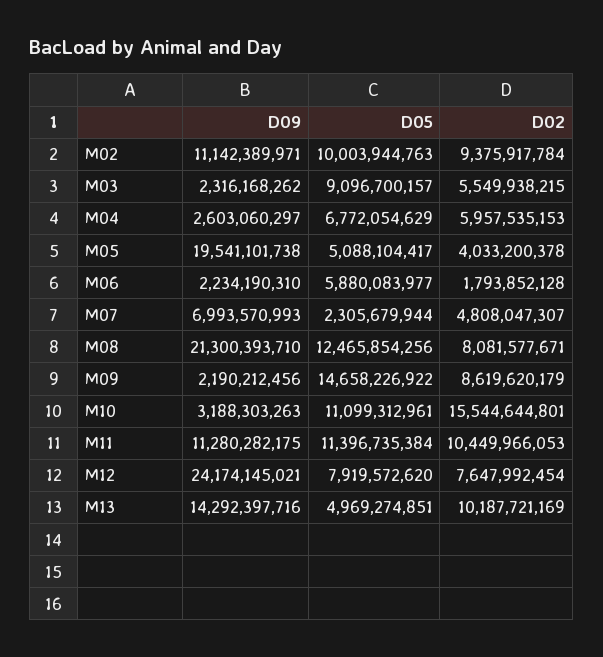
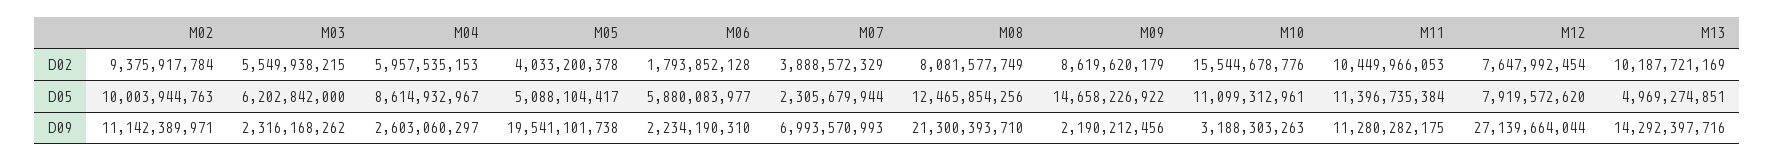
  {
    "D09": {
      "M02": 11142389971,
      "M03": 2316168262,
      "M04": 2603060297,
      "M05": 19541101738,
      "M06": 2234190310,
      "M07": 6993570993,
      "M08": 21300393710,
      "M09": 2190212456,
      "M10": 3188303263,
      "M11": 11280282175,
-     "M12": 24174145021,
+     "M12": 27139664044,
      "M13": 14292397716
    },
    "D05": {
      "M02": 10003944763,
-     "M03": 9096700157,
+     "M03": 6202842000,
-     "M04": 6772054629,
+     "M04": 8614932967,
      "M05": 5088104417,
      "M06": 5880083977,
      "M07": 2305679944,
      "M08": 12465854256,
      "M09": 14658226922,
      "M10": 11099312961,
      "M11": 11396735384,
      "M12": 7919572620,
      "M13": 4969274851
    },
    "D02": {
      "M02": 9375917784,
      "M03": 5549938215,
      "M04": 5957535153,
      "M05": 4033200378,
      "M06": 1793852128,
-     "M07": 4808047307,
+     "M07": 3888572329,
-     "M08": 8081577671,
+     "M08": 8081577749,
      "M09": 8619620179,
-     "M10": 15544644801,
+     "M10": 15544678776,
      "M11": 10449966053,
      "M12": 7647992454,
      "M13": 10187721169
    }
  }

